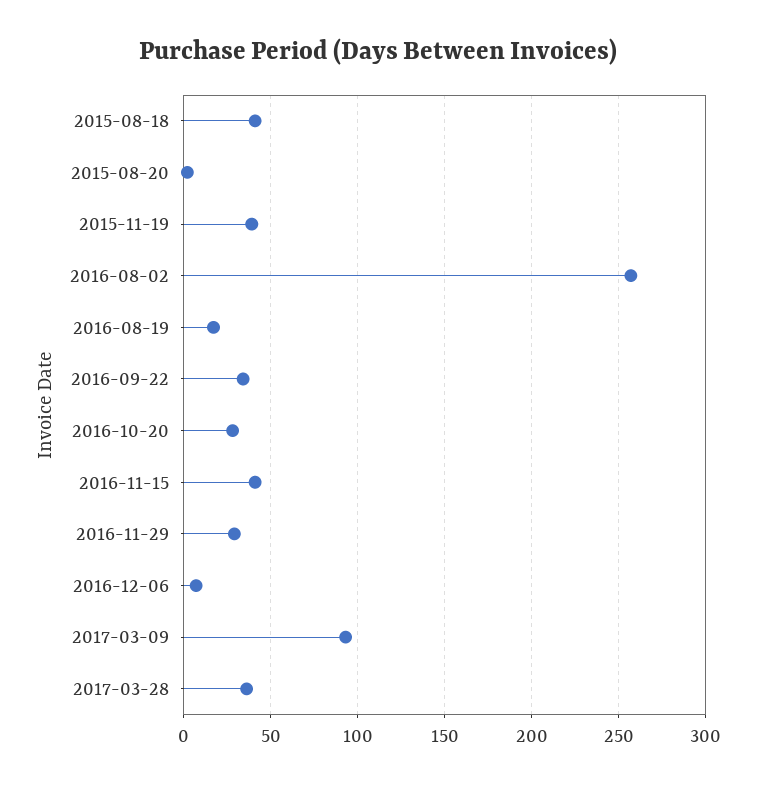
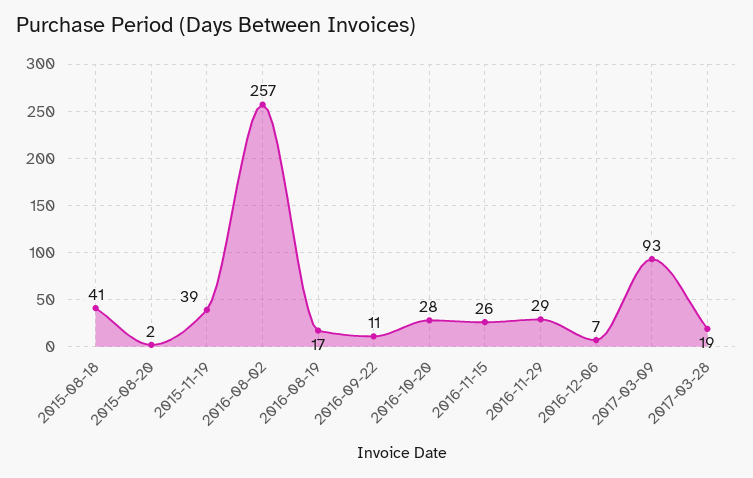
  {
    "2015-08-18": 41,
    "2015-08-20": 2,
    "2015-11-19": 39,
    "2016-08-02": 257,
    "2016-08-19": 17,
-   "2016-09-22": 35,
+   "2016-09-22": 11,
    "2016-10-20": 28,
-   "2016-11-15": 40,
+   "2016-11-15": 26,
    "2016-11-29": 29,
    "2016-12-06": 7,
    "2017-03-09": 93,
-   "2017-03-28": 35
+   "2017-03-28": 19
  }

